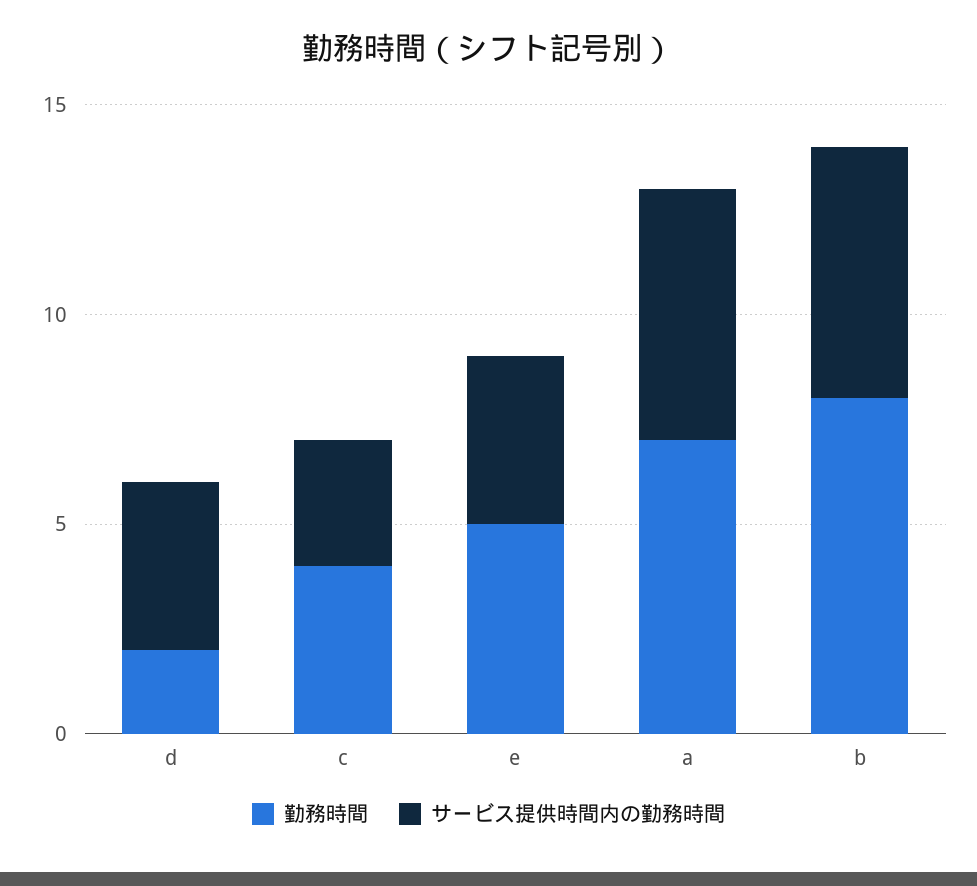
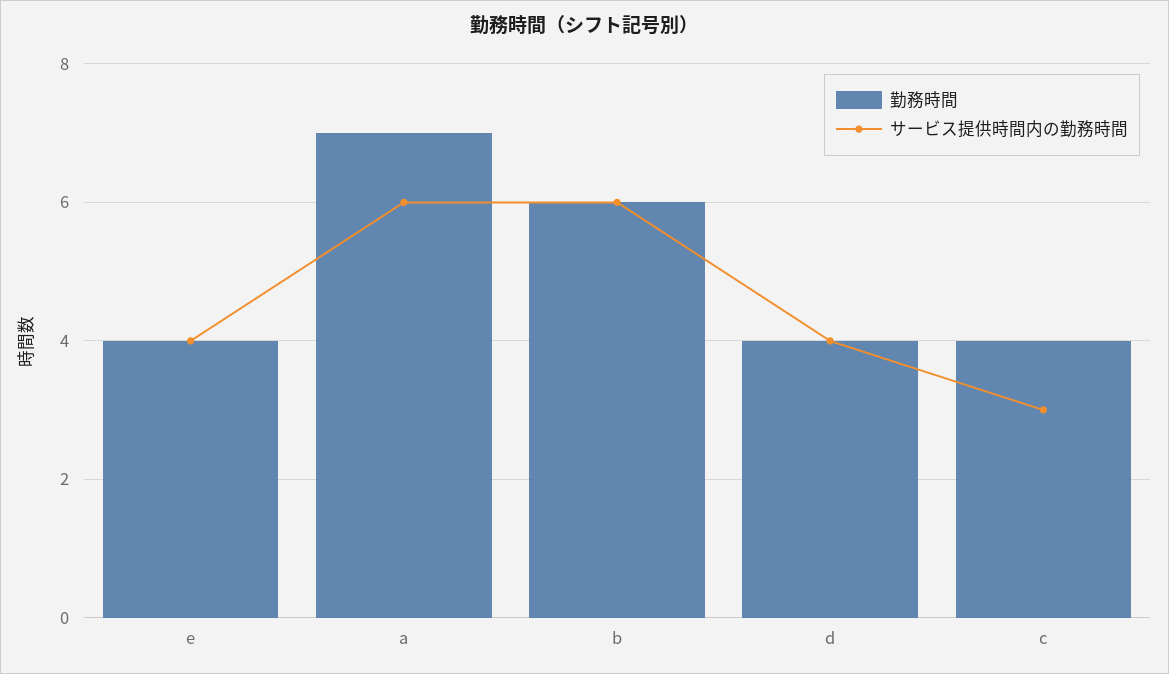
  {
    "勤務時間": {
-     "d": 2,
+     "d": 4,
      "c": 4,
-     "e": 5,
+     "e": 4,
      "a": 7,
-     "b": 8
+     "b": 6
    },
    "サービス提供時間内の勤務時間": {
      "d": 4,
      "c": 3,
      "e": 4,
      "a": 6,
      "b": 6
    }
  }

